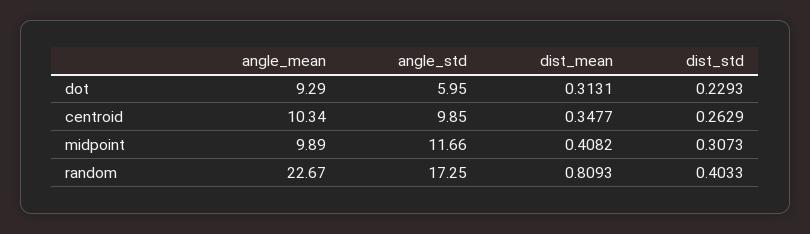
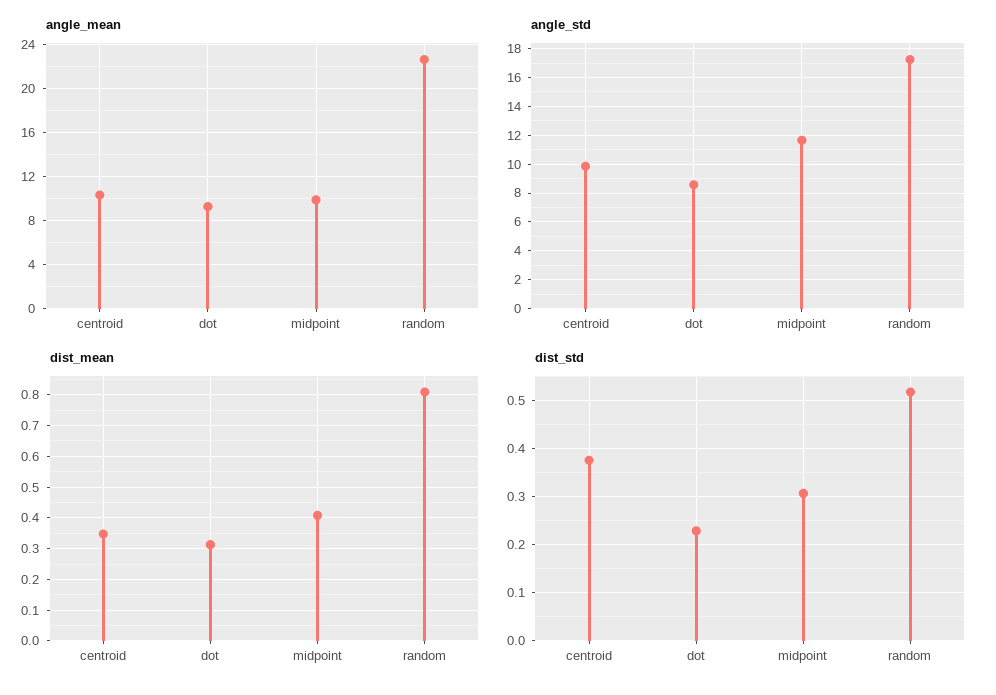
  {
    "angle_mean": {
      "dot": 9.29,
      "centroid": 10.34,
      "midpoint": 9.89,
      "random": 22.67
    },
    "angle_std": {
-     "dot": 5.95,
+     "dot": 8.5,
      "centroid": 9.85,
      "midpoint": 11.66,
      "random": 17.25
    },
    "dist_mean": {
      "dot": 0.3131,
      "centroid": 0.3477,
      "midpoint": 0.4082,
      "random": 0.8093
    },
    "dist_std": {
      "dot": 0.2293,
-     "centroid": 0.2629,
+     "centroid": 0.38,
      "midpoint": 0.3073,
-     "random": 0.4033
+     "random": 0.52
    }
  }

